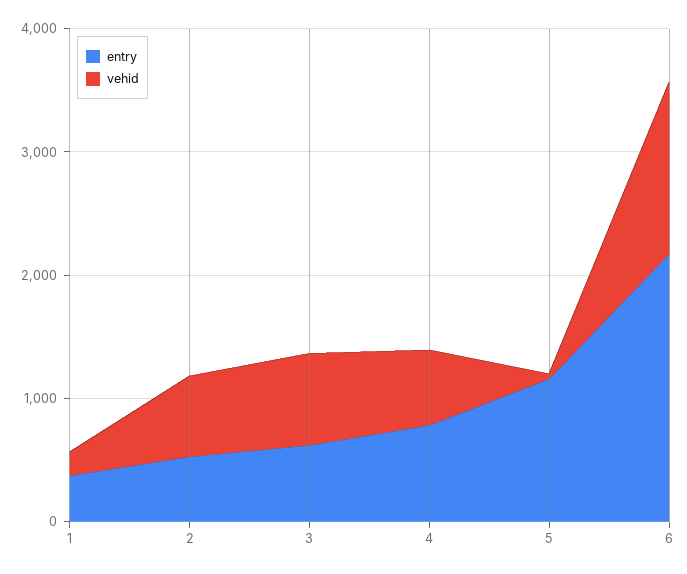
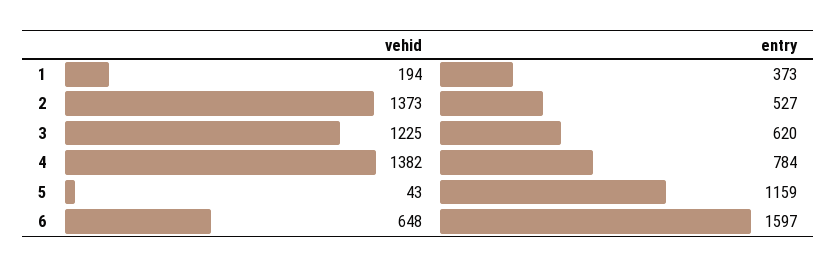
  {
    "entry": {
      "1": 373,
      "2": 527,
      "3": 620,
      "4": 784,
      "5": 1159,
-     "6": 2200
+     "6": 1597
    },
    "vehid": {
      "1": 194,
-     "2": 600,
+     "2": 1373,
-     "3": 800,
+     "3": 1225,
-     "4": 600,
+     "4": 1382,
      "5": 43,
-     "6": 1400
+     "6": 648
    }
  }

